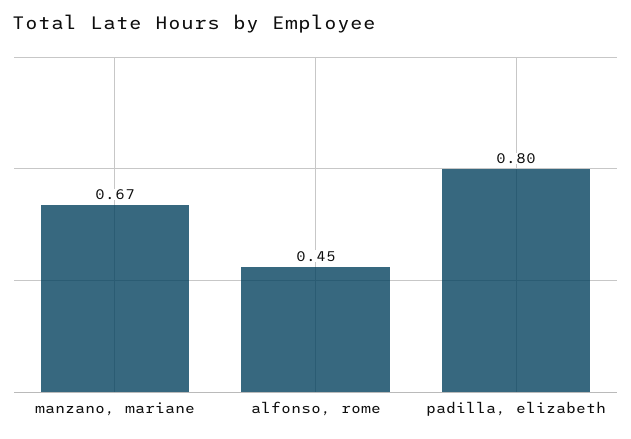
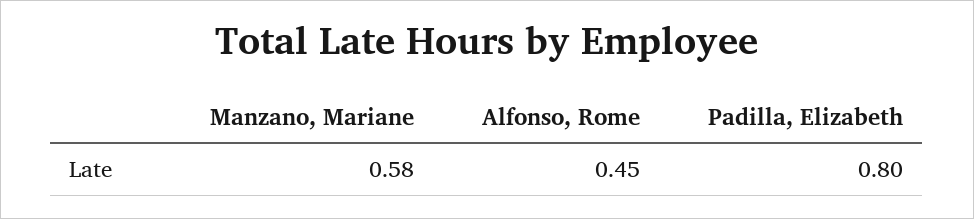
  {
-   "manzano, mariane": 0.67,
+   "manzano, mariane": 0.58,
    "alfonso, rome": 0.45,
    "padilla, elizabeth": 0.8
  }

